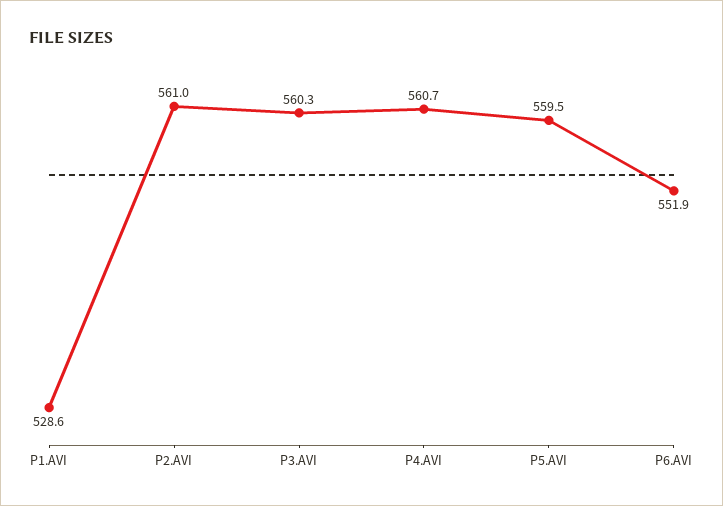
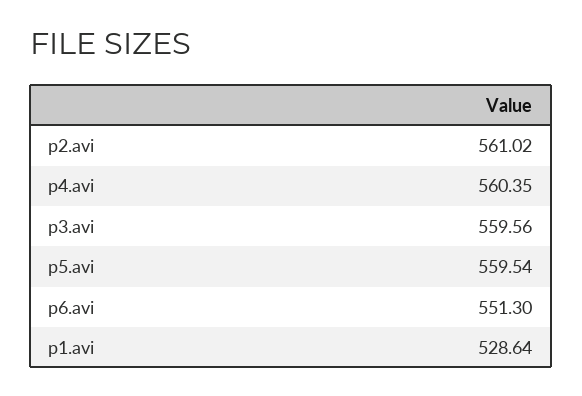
  {
    "P1.AVI": 528.64,
    "P2.AVI": 561.02,
-   "P3.AVI": 560.3,
+   "P3.AVI": 559.56,
-   "P4.AVI": 560.7,
+   "P4.AVI": 560.35,
    "P5.AVI": 559.54,
-   "P6.AVI": 551.9
+   "P6.AVI": 551.3
  }

